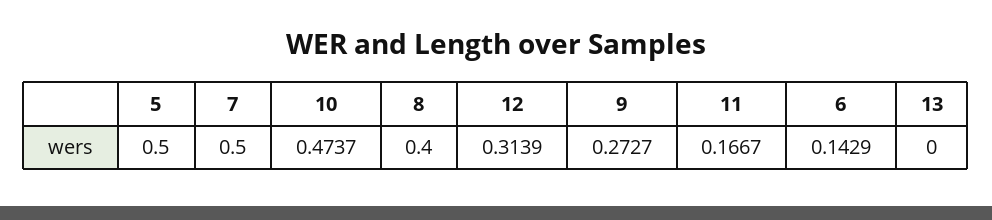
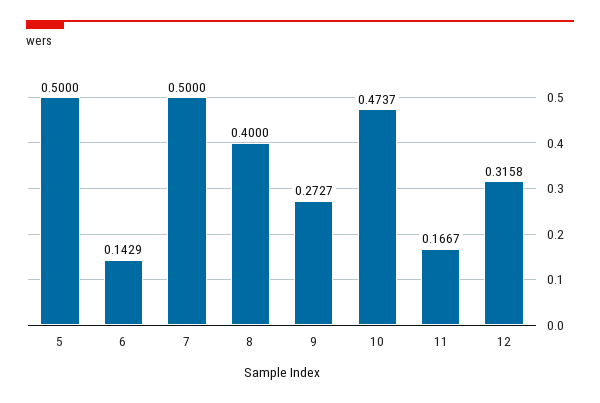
  {
    "5": 0.5,
    "7": 0.5,
    "10": 0.4737,
    "8": 0.4,
-   "12": 0.3139,
+   "12": 0.3158,
    "9": 0.2727,
    "11": 0.1667,
-   "6": 0.1429,
+   "6": 0.1429
-   "13": 0
  }

